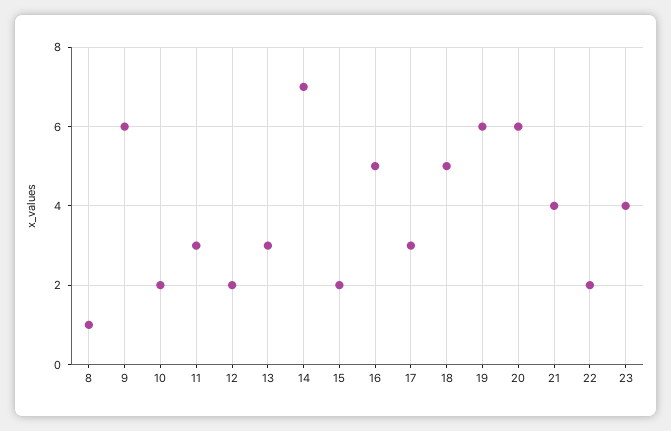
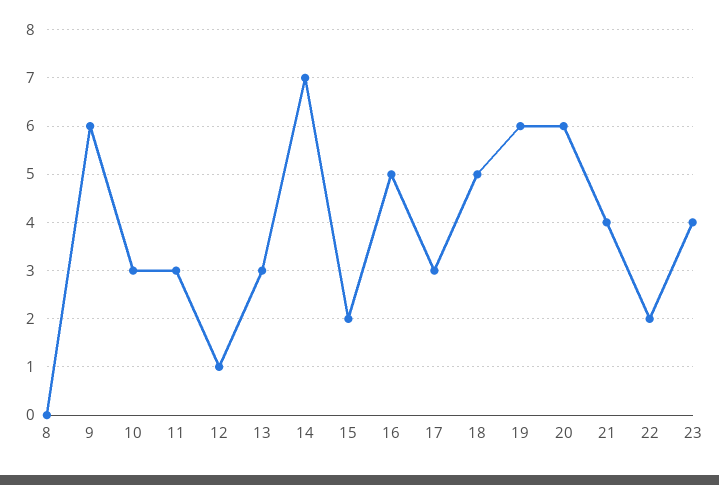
  {
-   "8": 1,
+   "8": 0,
    "9": 6,
-   "10": 2,
+   "10": 3,
    "11": 3,
-   "12": 2,
+   "12": 1,
    "13": 3,
    "14": 7,
    "15": 2,
    "16": 5,
    "17": 3,
    "18": 5,
    "19": 6,
    "20": 6,
    "21": 4,
    "22": 2,
    "23": 4
  }

